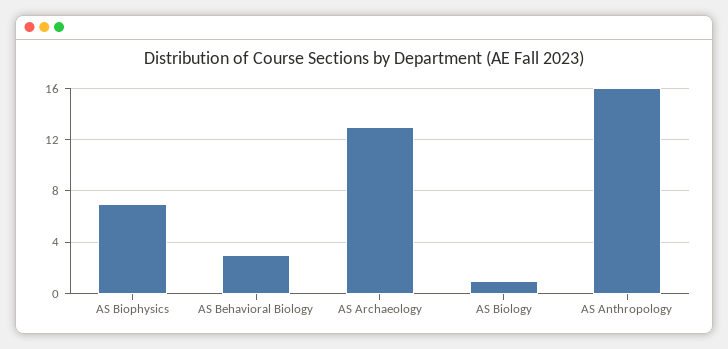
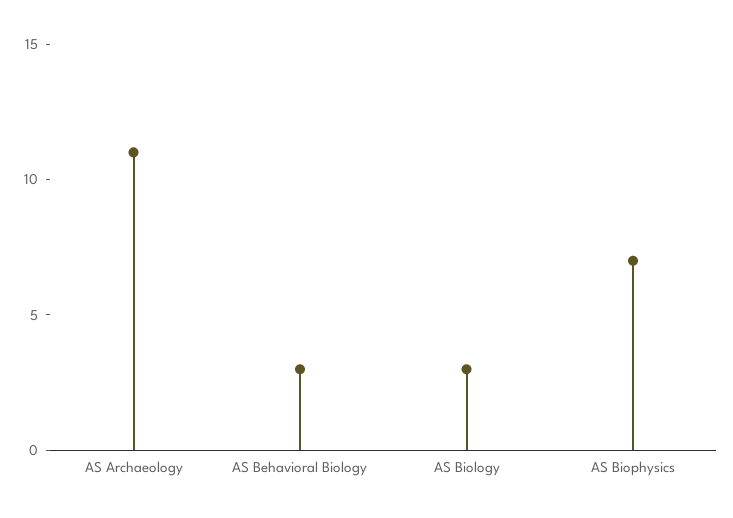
  {
    "AS Biophysics": 7,
    "AS Behavioral Biology": 3,
-   "AS Archaeology": 13,
+   "AS Archaeology": 11,
-   "AS Biology": 1,
+   "AS Biology": 3
-   "AS Anthropology": 16
  }

